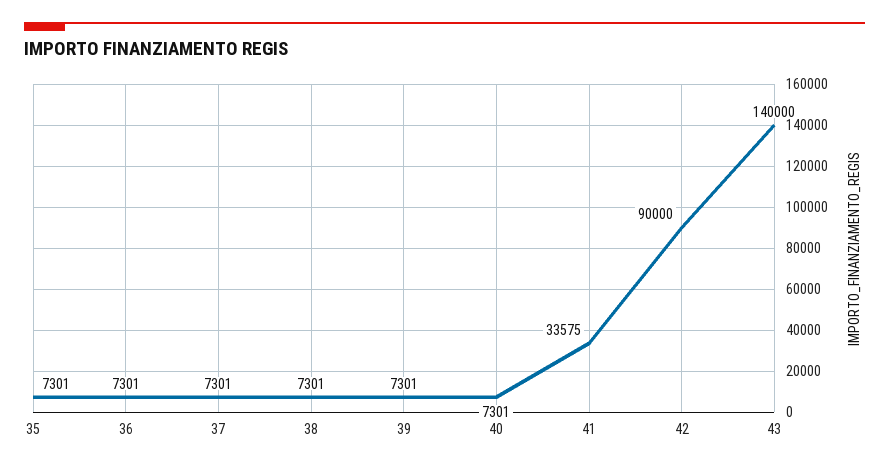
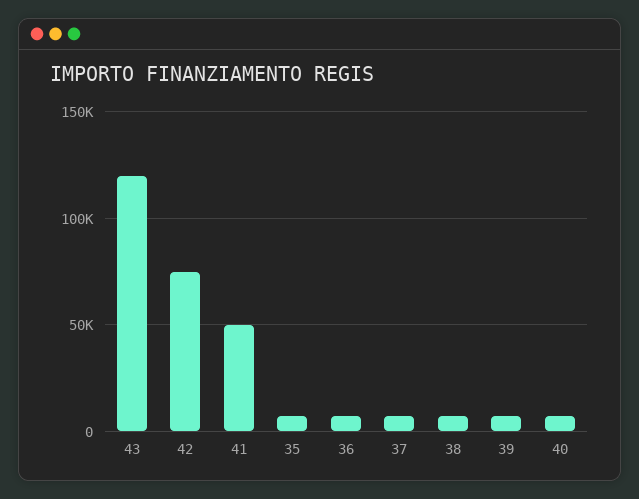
  {
    "35": 7301,
    "36": 7301,
    "37": 7301,
    "38": 7301,
    "39": 7301,
    "40": 7301,
-   "41": 33575,
+   "41": 50000,
-   "42": 90000,
+   "42": 75000,
-   "43": 140000
+   "43": 120000
  }

